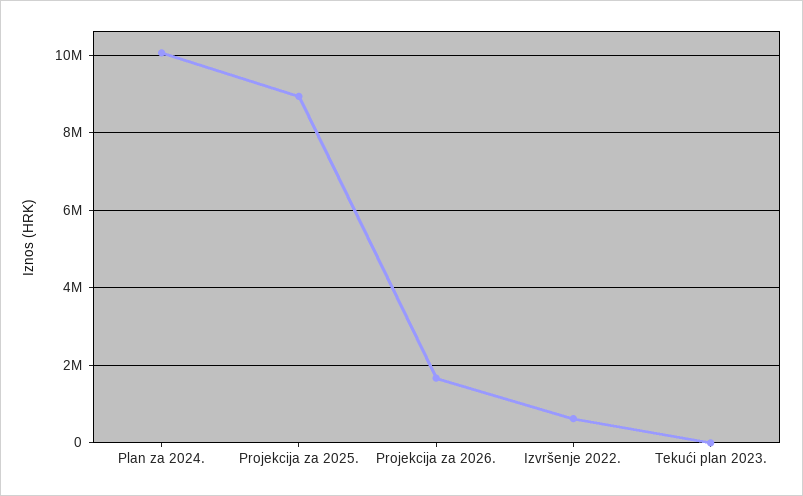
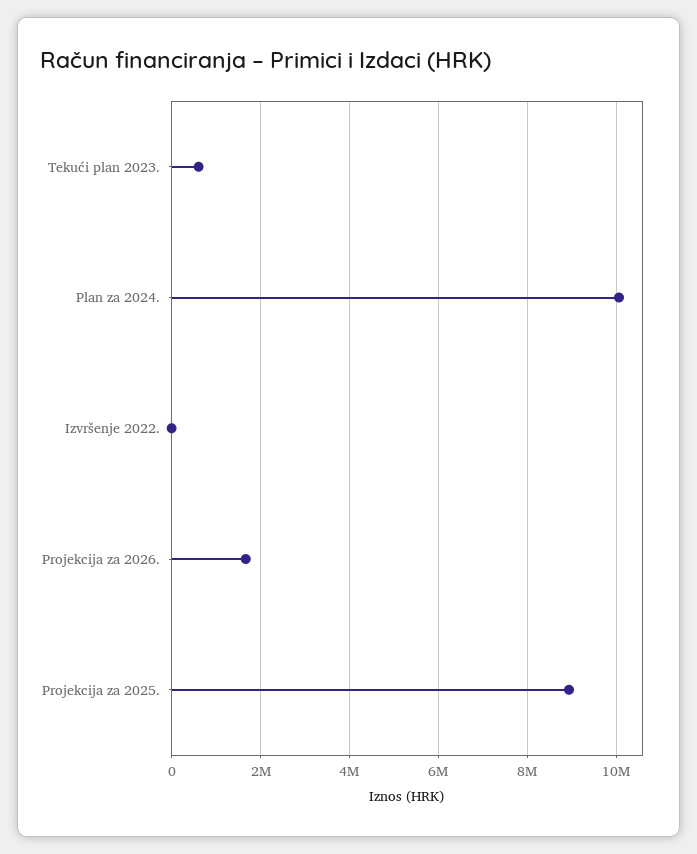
  {
    "Plan za 2024.": 10000000,
    "Projekcija za 2025.": 9000000,
    "Projekcija za 2026.": 1600000,
-   "Izvršenje 2022.": 600000,
+   "Izvršenje 2022.": 0,
-   "Tekući plan 2023.": 0
+   "Tekući plan 2023.": 600000
  }

